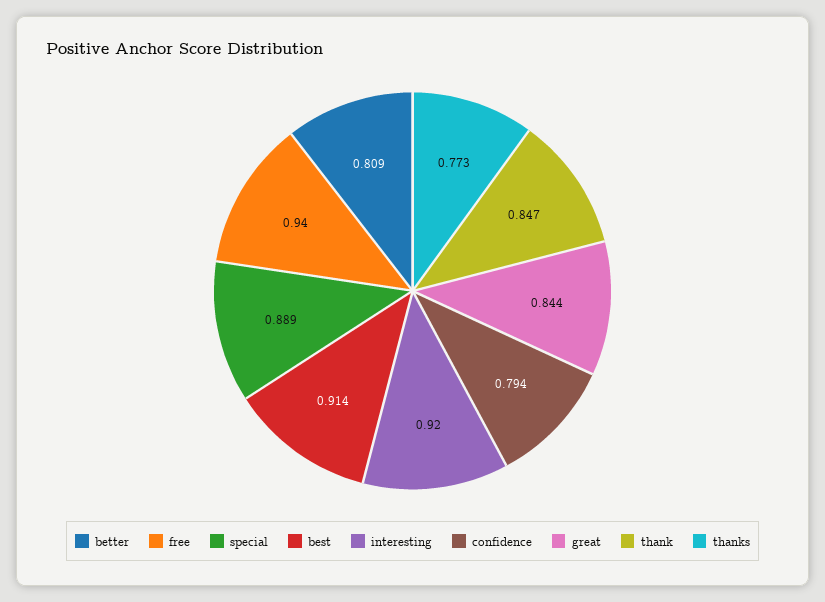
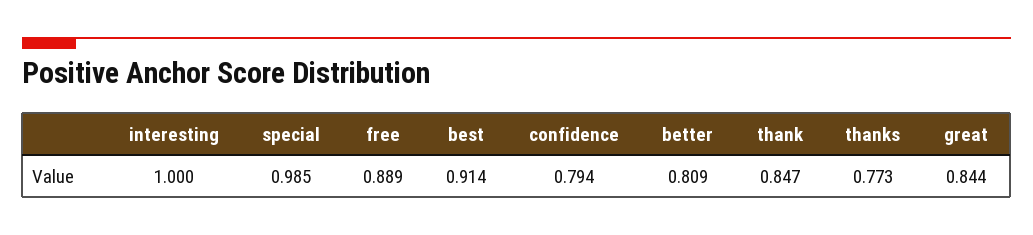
  {
    "better": 0.809,
-   "free": 0.94,
+   "free": 0.889,
-   "special": 0.889,
+   "special": 0.985,
    "best": 0.914,
-   "interesting": 0.92,
+   "interesting": 1,
    "confidence": 0.794,
    "great": 0.844,
    "thank": 0.847,
    "thanks": 0.773
  }

